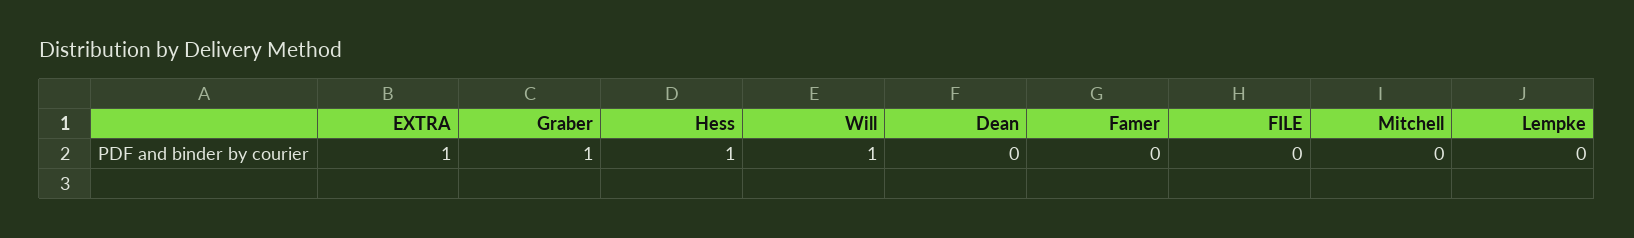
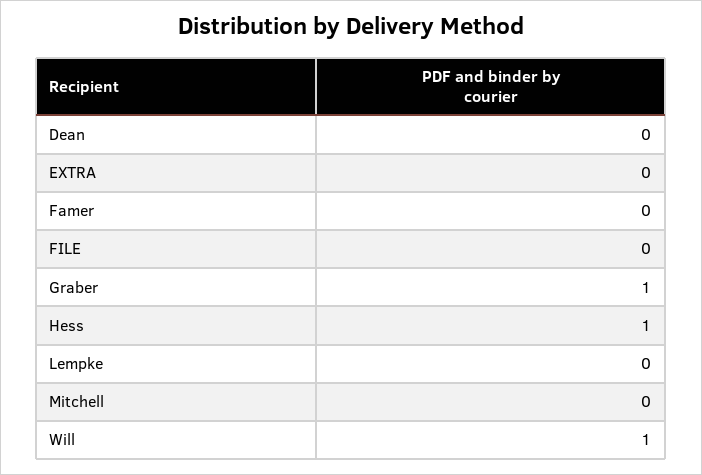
  {
-   "EXTRA": 1,
+   "EXTRA": 0,
    "Graber": 1,
    "Hess": 1,
    "Will": 1,
    "Dean": 0,
    "Famer": 0,
    "FILE": 0,
    "Mitchell": 0,
    "Lempke": 0
  }

